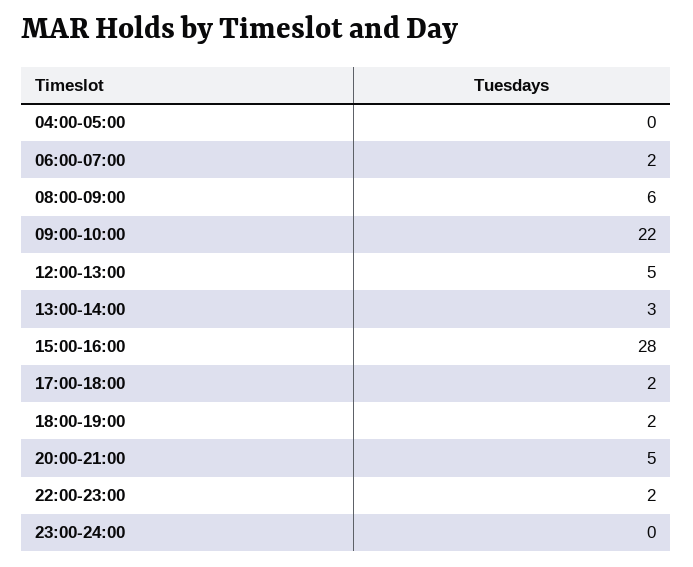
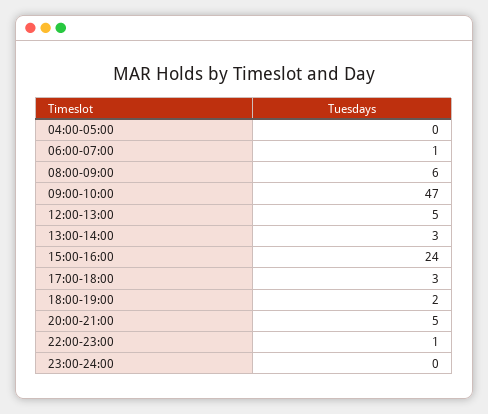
  {
    "04:00-05:00": 0,
-   "06:00-07:00": 2,
+   "06:00-07:00": 1,
    "08:00-09:00": 6,
-   "09:00-10:00": 22,
+   "09:00-10:00": 47,
    "12:00-13:00": 5,
    "13:00-14:00": 3,
-   "15:00-16:00": 28,
+   "15:00-16:00": 24,
-   "17:00-18:00": 2,
+   "17:00-18:00": 3,
    "18:00-19:00": 2,
    "20:00-21:00": 5,
-   "22:00-23:00": 2,
+   "22:00-23:00": 1,
    "23:00-24:00": 0
  }

